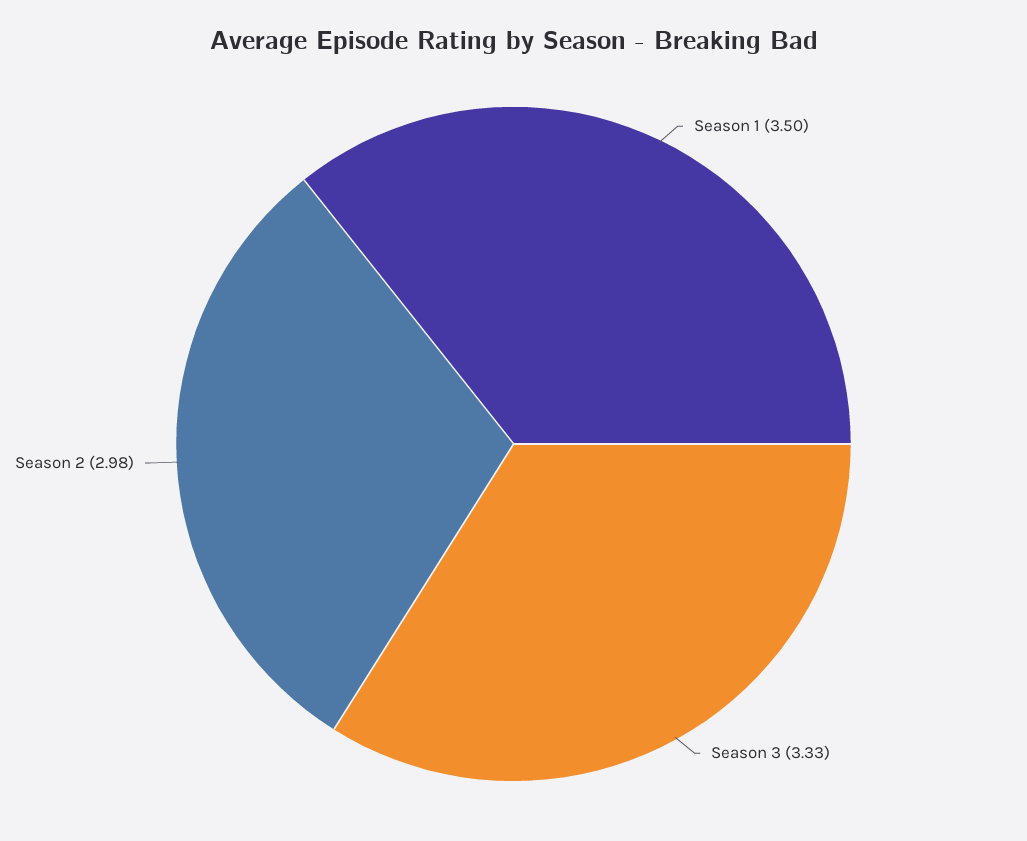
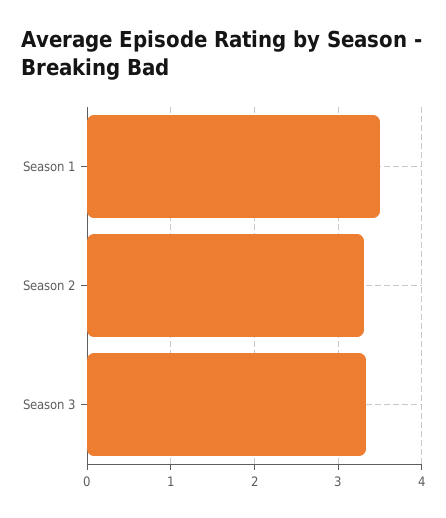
  {
    "Season 1": 3.5,
    "Season 3": 3.33,
-   "Season 2": 2.98
+   "Season 2": 3.3
  }

